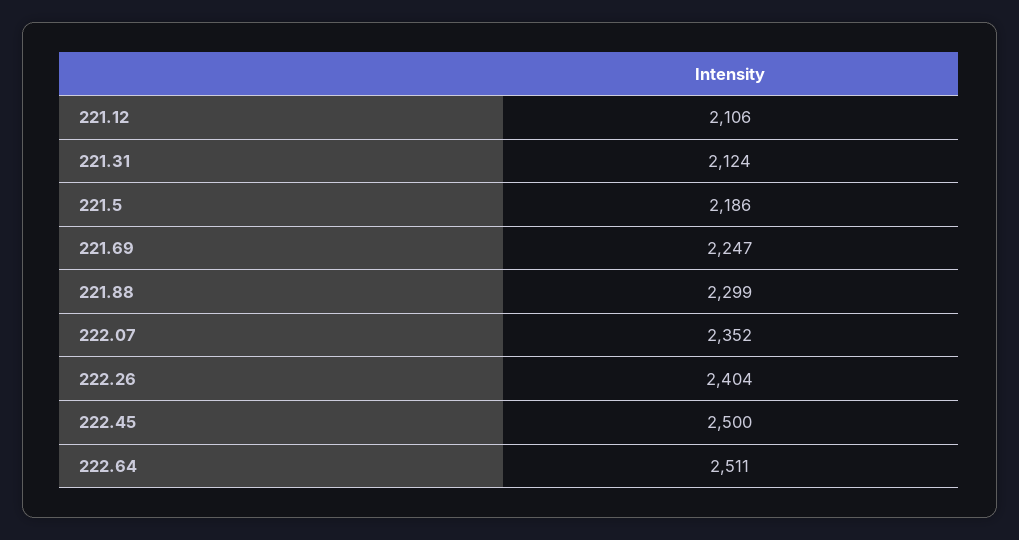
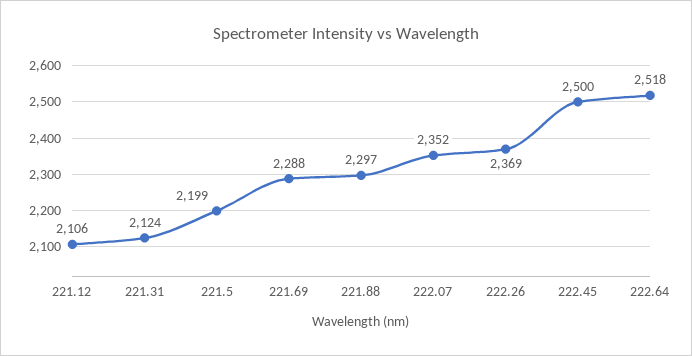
  {
    "221.12": 2106,
    "221.31": 2124,
-   "221.5": 2186,
+   "221.5": 2199,
-   "221.69": 2247,
+   "221.69": 2288,
-   "221.88": 2299,
+   "221.88": 2297,
    "222.07": 2352,
-   "222.26": 2404,
+   "222.26": 2369,
    "222.45": 2500,
-   "222.64": 2511
+   "222.64": 2518
  }

